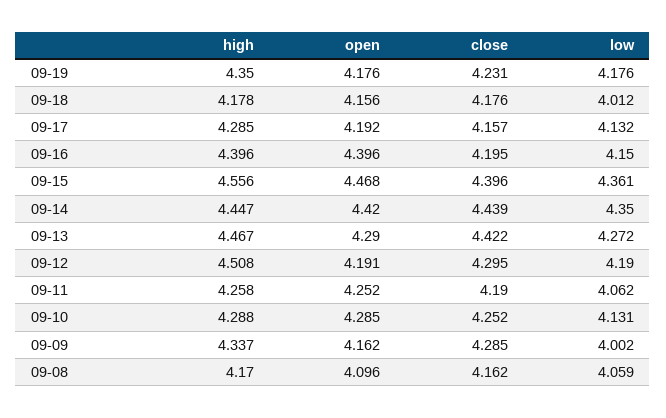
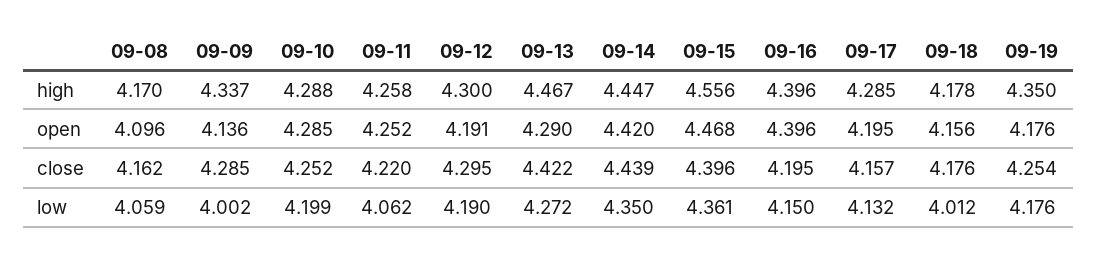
  {
    "high": {
      "09-19": 4.35,
      "09-18": 4.178,
      "09-17": 4.285,
      "09-16": 4.396,
      "09-15": 4.556,
      "09-14": 4.447,
      "09-13": 4.467,
-     "09-12": 4.508,
+     "09-12": 4.3,
      "09-11": 4.258,
      "09-10": 4.288,
      "09-09": 4.337,
      "09-08": 4.17
    },
    "open": {
      "09-19": 4.176,
      "09-18": 4.156,
-     "09-17": 4.192,
+     "09-17": 4.195,
      "09-16": 4.396,
      "09-15": 4.468,
      "09-14": 4.42,
      "09-13": 4.29,
      "09-12": 4.191,
      "09-11": 4.252,
      "09-10": 4.285,
-     "09-09": 4.162,
+     "09-09": 4.136,
      "09-08": 4.096
    },
    "close": {
-     "09-19": 4.231,
+     "09-19": 4.254,
      "09-18": 4.176,
      "09-17": 4.157,
      "09-16": 4.195,
      "09-15": 4.396,
      "09-14": 4.439,
      "09-13": 4.422,
      "09-12": 4.295,
-     "09-11": 4.19,
+     "09-11": 4.22,
      "09-10": 4.252,
      "09-09": 4.285,
      "09-08": 4.162
    },
    "low": {
      "09-19": 4.176,
      "09-18": 4.012,
      "09-17": 4.132,
      "09-16": 4.15,
      "09-15": 4.361,
      "09-14": 4.35,
      "09-13": 4.272,
      "09-12": 4.19,
      "09-11": 4.062,
-     "09-10": 4.131,
+     "09-10": 4.199,
      "09-09": 4.002,
      "09-08": 4.059
    }
  }

